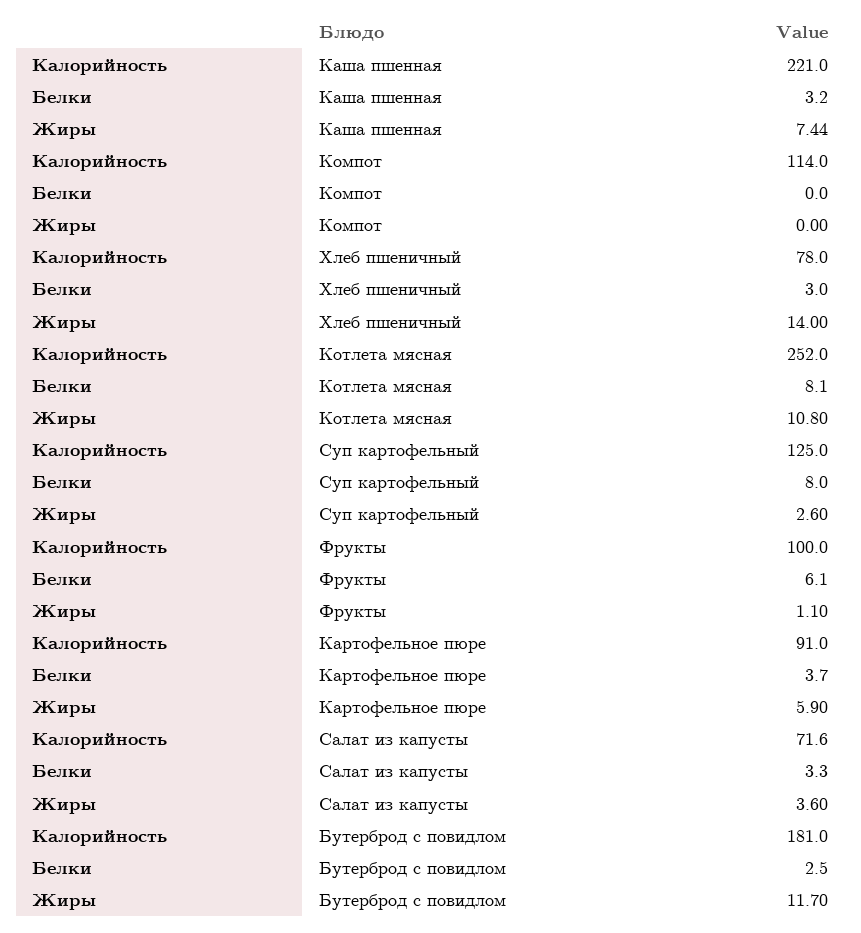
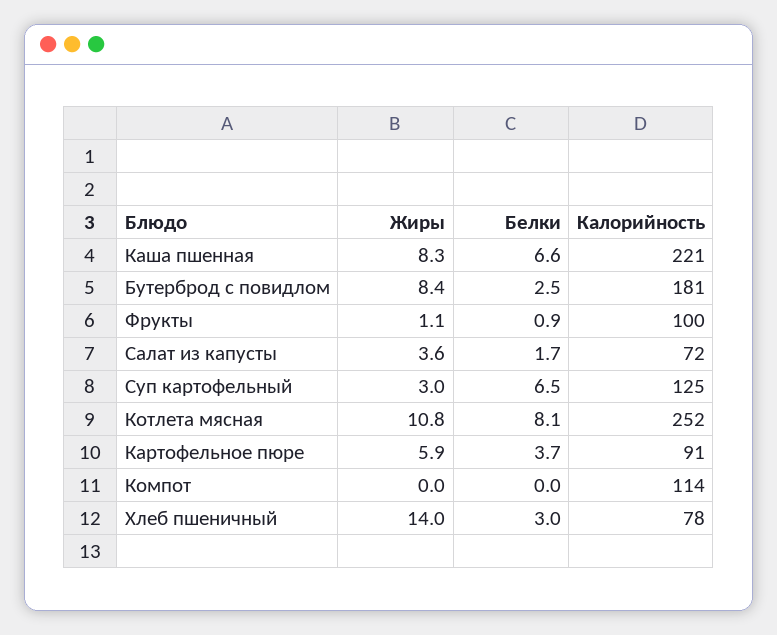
  {
    "Калорийность": {
      "Каша пшенная": 221,
      "Компот": 114,
      "Хлеб пшеничный": 78,
      "Котлета мясная": 252,
      "Суп картофельный": 125,
      "Фрукты": 100,
      "Картофельное пюре": 91,
      "Салат из капусты": 71.6,
      "Бутерброд с повидлом": 181
    },
    "Белки": {
-     "Каша пшенная": 3.2,
+     "Каша пшенная": 6.6,
      "Компот": 0,
      "Хлеб пшеничный": 3,
      "Котлета мясная": 8.1,
-     "Суп картофельный": 8,
+     "Суп картофельный": 6.5,
-     "Фрукты": 6.1,
+     "Фрукты": 0.9,
      "Картофельное пюре": 3.7,
-     "Салат из капусты": 3.3,
+     "Салат из капусты": 1.7,
      "Бутерброд с повидлом": 2.5
    },
    "Жиры": {
-     "Каша пшенная": 7.44,
+     "Каша пшенная": 8.3,
      "Компот": 0,
      "Хлеб пшеничный": 14,
      "Котлета мясная": 10.8,
-     "Суп картофельный": 2.6,
+     "Суп картофельный": 3,
      "Фрукты": 1.1,
      "Картофельное пюре": 5.9,
      "Салат из капусты": 3.6,
-     "Бутерброд с повидлом": 11.7
+     "Бутерброд с повидлом": 8.4
    }
  }

